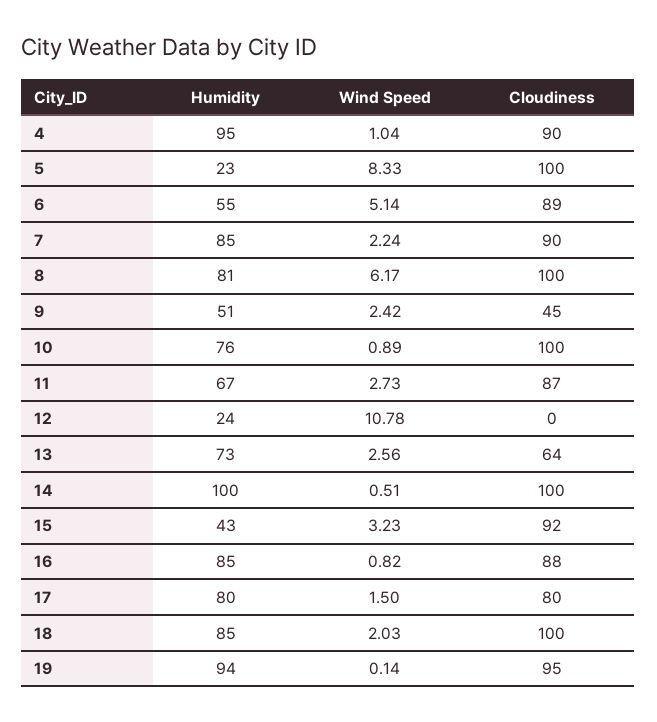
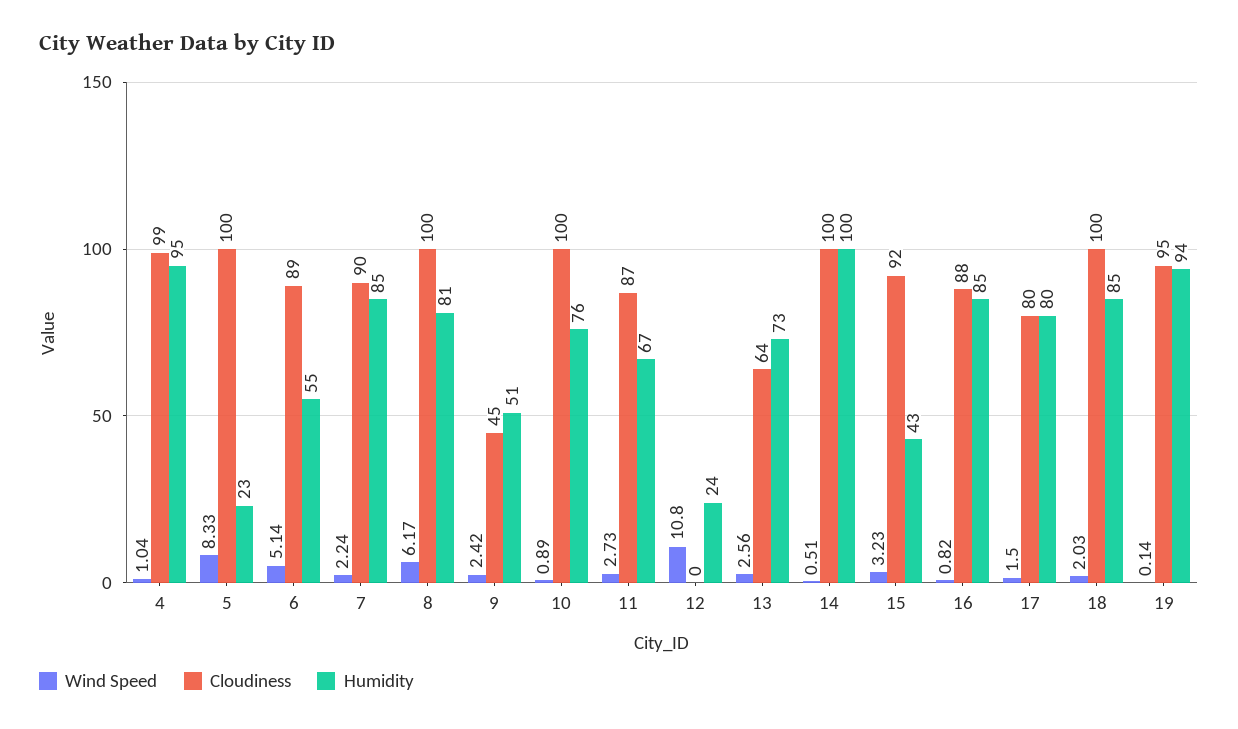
  {
    "Humidity": {
      "4": 95,
      "5": 23,
      "6": 55,
      "7": 85,
      "8": 81,
      "9": 51,
      "10": 76,
      "11": 67,
      "12": 24,
      "13": 73,
      "14": 100,
      "15": 43,
      "16": 85,
      "17": 80,
      "18": 85,
      "19": 94
    },
    "Wind Speed": {
      "4": 1.04,
      "5": 8.33,
      "6": 5.14,
      "7": 2.24,
      "8": 6.17,
      "9": 2.42,
      "10": 0.89,
      "11": 2.73,
-     "12": 10.78,
+     "12": 10.8,
      "13": 2.56,
      "14": 0.51,
      "15": 3.23,
      "16": 0.82,
      "17": 1.5,
      "18": 2.03,
      "19": 0.14
    },
    "Cloudiness": {
-     "4": 90,
+     "4": 99,
      "5": 100,
      "6": 89,
      "7": 90,
      "8": 100,
      "9": 45,
      "10": 100,
      "11": 87,
      "12": 0,
      "13": 64,
      "14": 100,
      "15": 92,
      "16": 88,
      "17": 80,
      "18": 100,
      "19": 95
    }
  }

